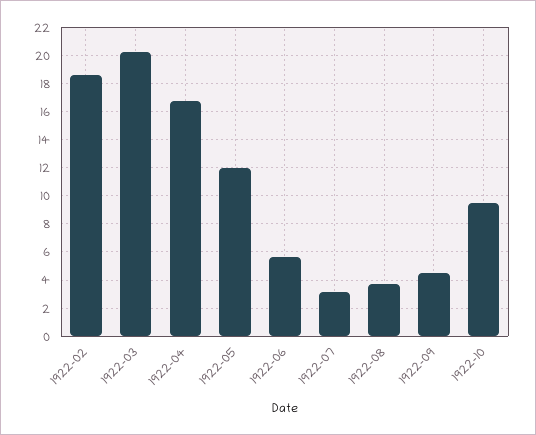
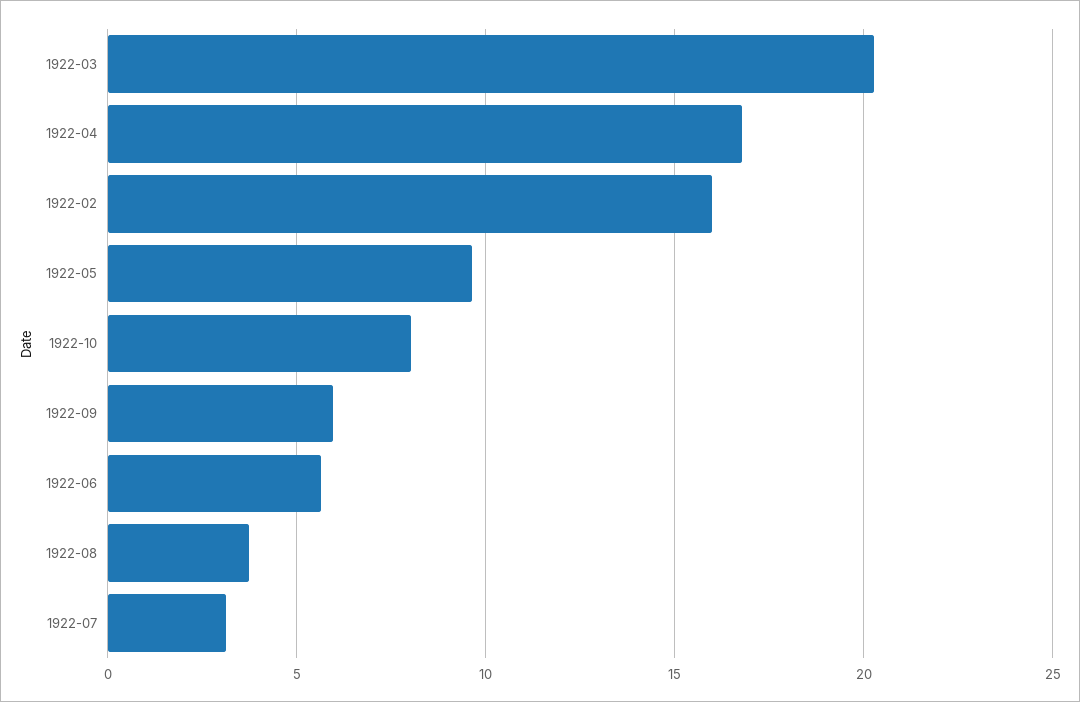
  {
-   "1922-02": 18.5,
+   "1922-02": 16,
    "1922-03": 20.5,
    "1922-04": 17,
-   "1922-05": 12,
+   "1922-05": 9.5,
    "1922-06": 5.5,
    "1922-07": 3,
    "1922-08": 3.5,
-   "1922-09": 4.5,
+   "1922-09": 6,
-   "1922-10": 9.5
+   "1922-10": 8
  }

